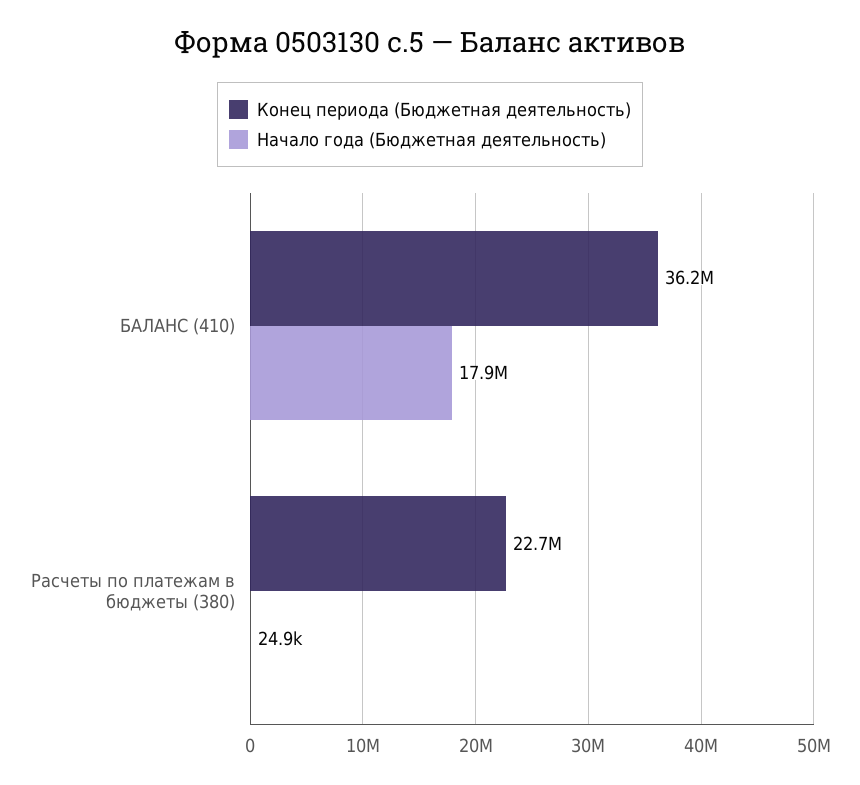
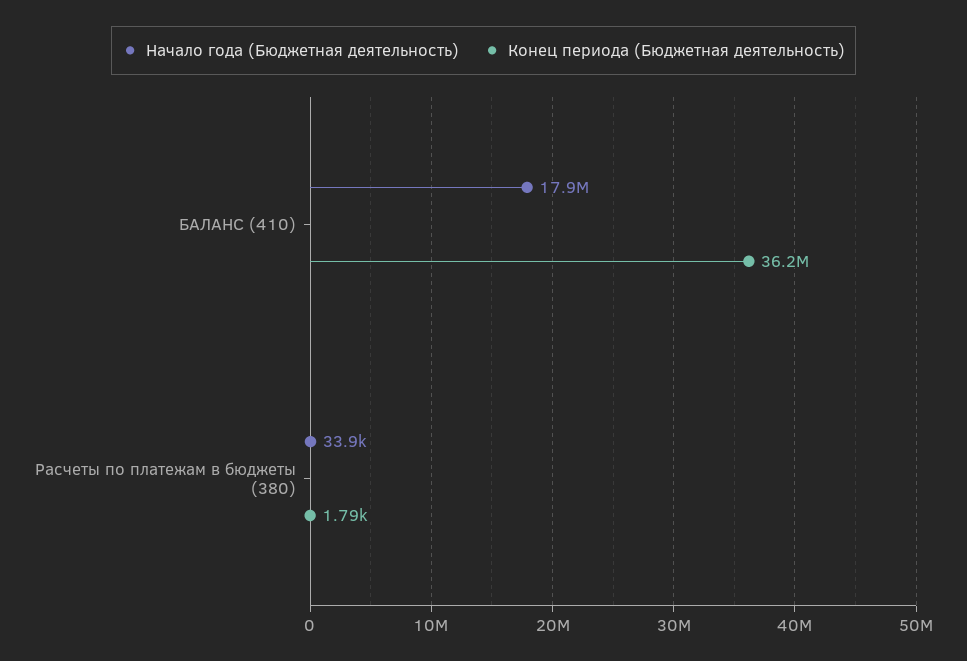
  {
    "Конец периода (Бюджетная деятельность)": {
      "БАЛАНС (410)": 36200000,
-     "Расчеты по платежам в бюджеты (380)": 22700000
+     "Расчеты по платежам в бюджеты (380)": 1790
    },
    "Начало года (Бюджетная деятельность)": {
      "БАЛАНС (410)": 17900000,
-     "Расчеты по платежам в бюджеты (380)": 24900
+     "Расчеты по платежам в бюджеты (380)": 33900
    }
  }

